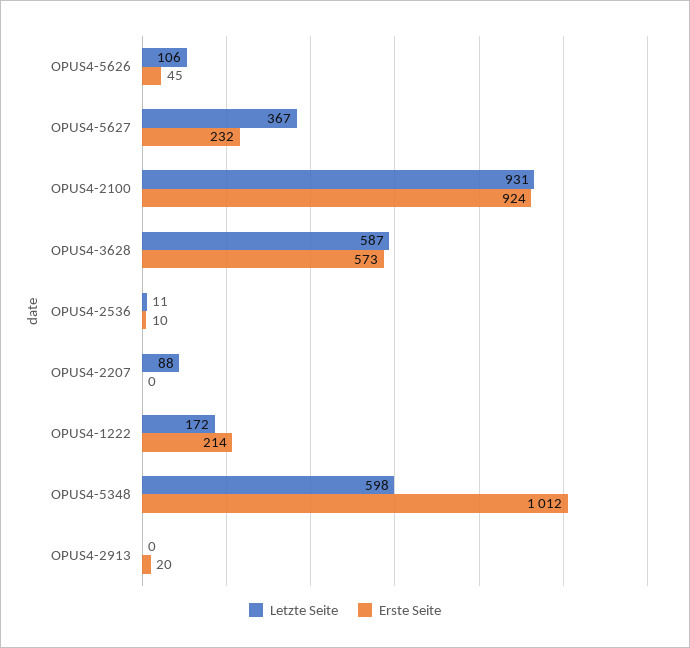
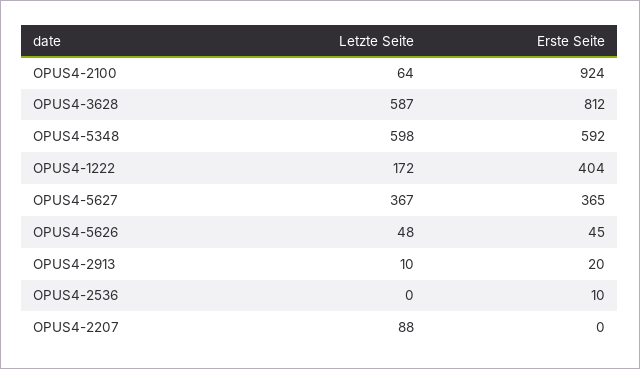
  {
    "Letzte Seite": {
-     "OPUS4-5626": 106,
+     "OPUS4-5626": 48,
      "OPUS4-5627": 367,
-     "OPUS4-2100": 931,
+     "OPUS4-2100": 64,
      "OPUS4-3628": 587,
-     "OPUS4-2536": 11,
+     "OPUS4-2536": 0,
      "OPUS4-2207": 88,
      "OPUS4-1222": 172,
      "OPUS4-5348": 598,
-     "OPUS4-2913": 0
+     "OPUS4-2913": 10
    },
    "Erste Seite": {
      "OPUS4-5626": 45,
-     "OPUS4-5627": 232,
+     "OPUS4-5627": 365,
      "OPUS4-2100": 924,
-     "OPUS4-3628": 573,
+     "OPUS4-3628": 812,
      "OPUS4-2536": 10,
      "OPUS4-2207": 0,
-     "OPUS4-1222": 214,
+     "OPUS4-1222": 404,
-     "OPUS4-5348": 1012,
+     "OPUS4-5348": 592,
      "OPUS4-2913": 20
    }
  }

